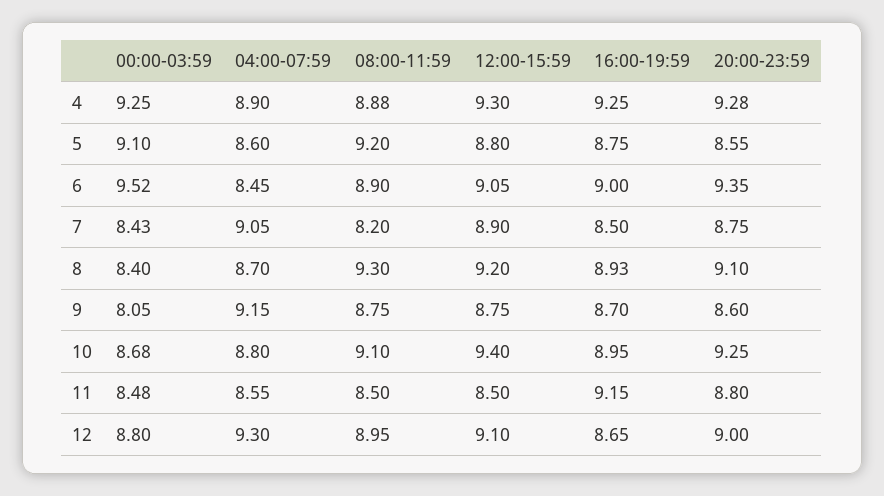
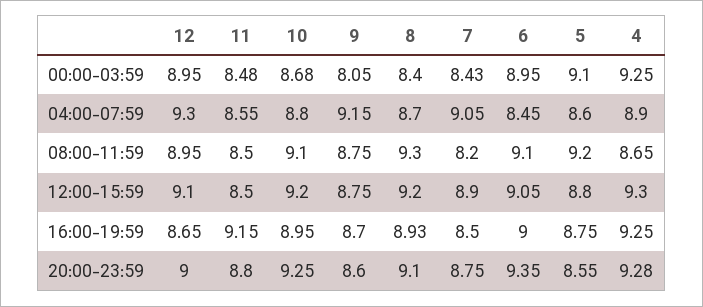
  {
    "00:00-03:59": {
      "4": 9.25,
      "5": 9.1,
-     "6": 9.52,
+     "6": 8.95,
      "7": 8.43,
      "8": 8.4,
      "9": 8.05,
      "10": 8.68,
      "11": 8.48,
-     "12": 8.8
+     "12": 8.95
    },
    "04:00-07:59": {
      "4": 8.9,
      "5": 8.6,
      "6": 8.45,
      "7": 9.05,
      "8": 8.7,
      "9": 9.15,
      "10": 8.8,
      "11": 8.55,
      "12": 9.3
    },
    "08:00-11:59": {
-     "4": 8.88,
+     "4": 8.65,
      "5": 9.2,
-     "6": 8.9,
+     "6": 9.1,
      "7": 8.2,
      "8": 9.3,
      "9": 8.75,
      "10": 9.1,
      "11": 8.5,
      "12": 8.95
    },
    "12:00-15:59": {
      "4": 9.3,
      "5": 8.8,
      "6": 9.05,
      "7": 8.9,
      "8": 9.2,
      "9": 8.75,
-     "10": 9.4,
+     "10": 9.2,
      "11": 8.5,
      "12": 9.1
    },
    "16:00-19:59": {
      "4": 9.25,
      "5": 8.75,
      "6": 9,
      "7": 8.5,
      "8": 8.93,
      "9": 8.7,
      "10": 8.95,
      "11": 9.15,
      "12": 8.65
    },
    "20:00-23:59": {
      "4": 9.28,
      "5": 8.55,
      "6": 9.35,
      "7": 8.75,
      "8": 9.1,
      "9": 8.6,
      "10": 9.25,
      "11": 8.8,
      "12": 9
    }
  }

